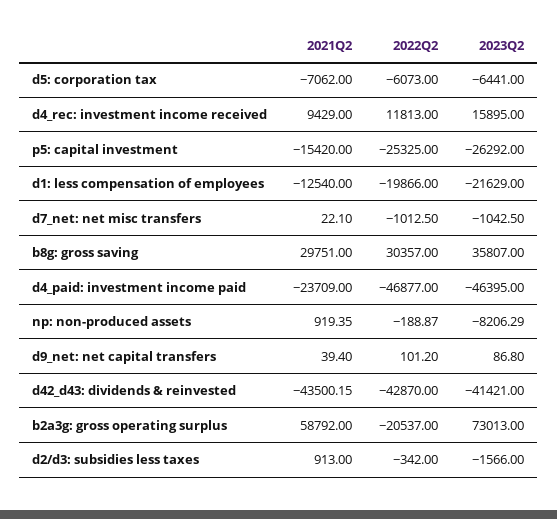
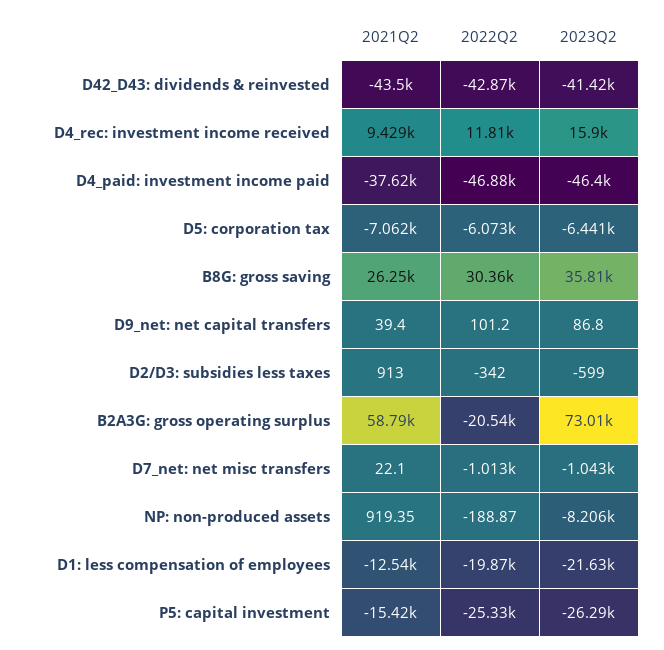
  {
    "2021Q2": {
      "d5: corporation tax": -7062,
      "d4_rec: investment income received": 9429,
      "p5: capital investment": -15420,
      "d1: less compensation of employees": -12540,
      "d7_net: net misc transfers": 22.1,
-     "b8g: gross saving": 29751,
+     "b8g: gross saving": 26250,
-     "d4_paid: investment income paid": -23709,
+     "d4_paid: investment income paid": -37620,
      "np: non-produced assets": 919.35,
      "d9_net: net capital transfers": 39.4,
      "d42_d43: dividends & reinvested": -43500.15,
      "b2a3g: gross operating surplus": 58792,
      "d2/d3: subsidies less taxes": 913
    },
    "2022Q2": {
      "d5: corporation tax": -6073,
      "d4_rec: investment income received": 11813,
      "p5: capital investment": -25325,
      "d1: less compensation of employees": -19866,
      "d7_net: net misc transfers": -1012.5,
      "b8g: gross saving": 30357,
      "d4_paid: investment income paid": -46877,
      "np: non-produced assets": -188.87,
      "d9_net: net capital transfers": 101.2,
      "d42_d43: dividends & reinvested": -42870,
      "b2a3g: gross operating surplus": -20537,
      "d2/d3: subsidies less taxes": -342
    },
    "2023Q2": {
      "d5: corporation tax": -6441,
      "d4_rec: investment income received": 15895,
      "p5: capital investment": -26292,
      "d1: less compensation of employees": -21629,
      "d7_net: net misc transfers": -1042.5,
      "b8g: gross saving": 35807,
      "d4_paid: investment income paid": -46395,
      "np: non-produced assets": -8206.29,
      "d9_net: net capital transfers": 86.8,
      "d42_d43: dividends & reinvested": -41421,
      "b2a3g: gross operating surplus": 73013,
-     "d2/d3: subsidies less taxes": -1566
+     "d2/d3: subsidies less taxes": -599
    }
  }

